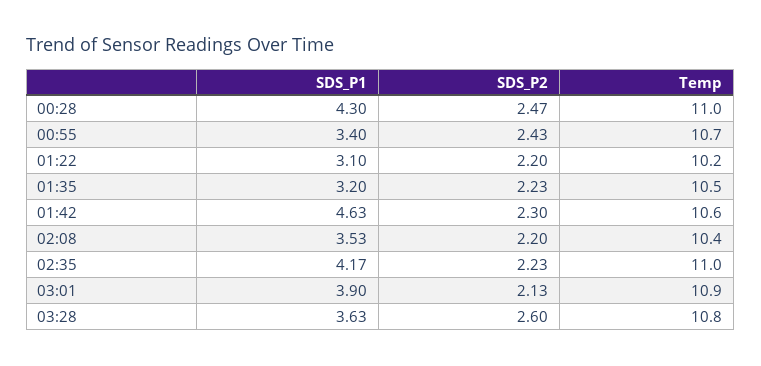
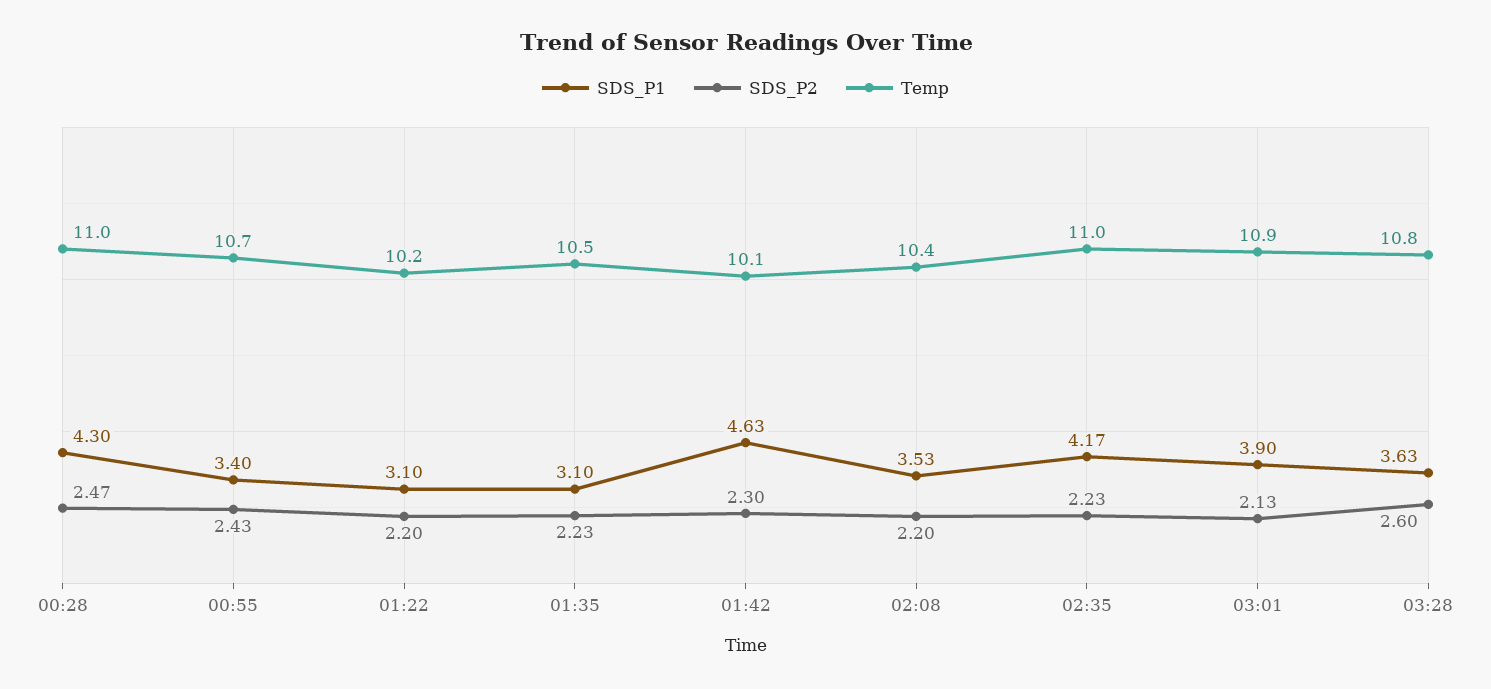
  {
    "SDS_P1": {
      "00:28": 4.3,
      "00:55": 3.4,
      "01:22": 3.1,
-     "01:35": 3.2,
+     "01:35": 3.1,
      "01:42": 4.63,
      "02:08": 3.53,
      "02:35": 4.17,
      "03:01": 3.9,
      "03:28": 3.63
    },
    "SDS_P2": {
      "00:28": 2.47,
      "00:55": 2.43,
      "01:22": 2.2,
      "01:35": 2.23,
      "01:42": 2.3,
      "02:08": 2.2,
      "02:35": 2.23,
      "03:01": 2.13,
      "03:28": 2.6
    },
    "Temp": {
      "00:28": 11,
      "00:55": 10.7,
      "01:22": 10.2,
      "01:35": 10.5,
-     "01:42": 10.6,
+     "01:42": 10.1,
      "02:08": 10.4,
      "02:35": 11,
      "03:01": 10.9,
      "03:28": 10.8
    }
  }

